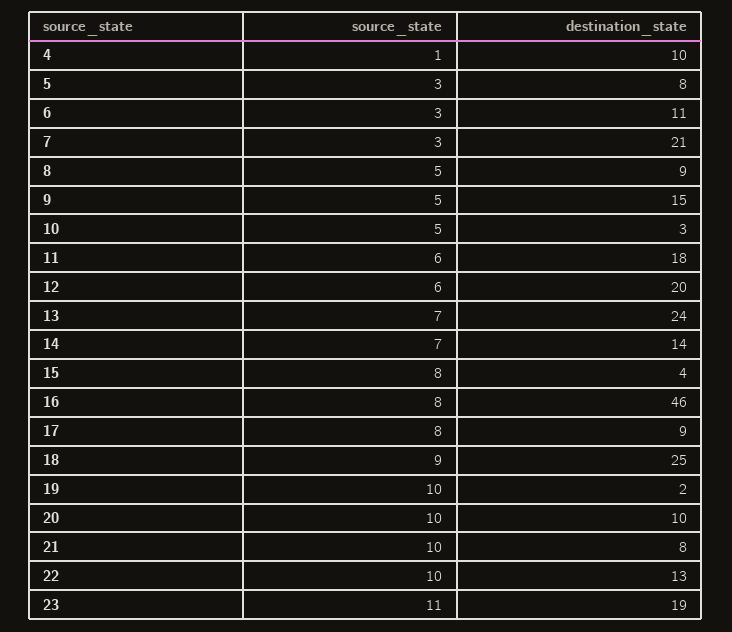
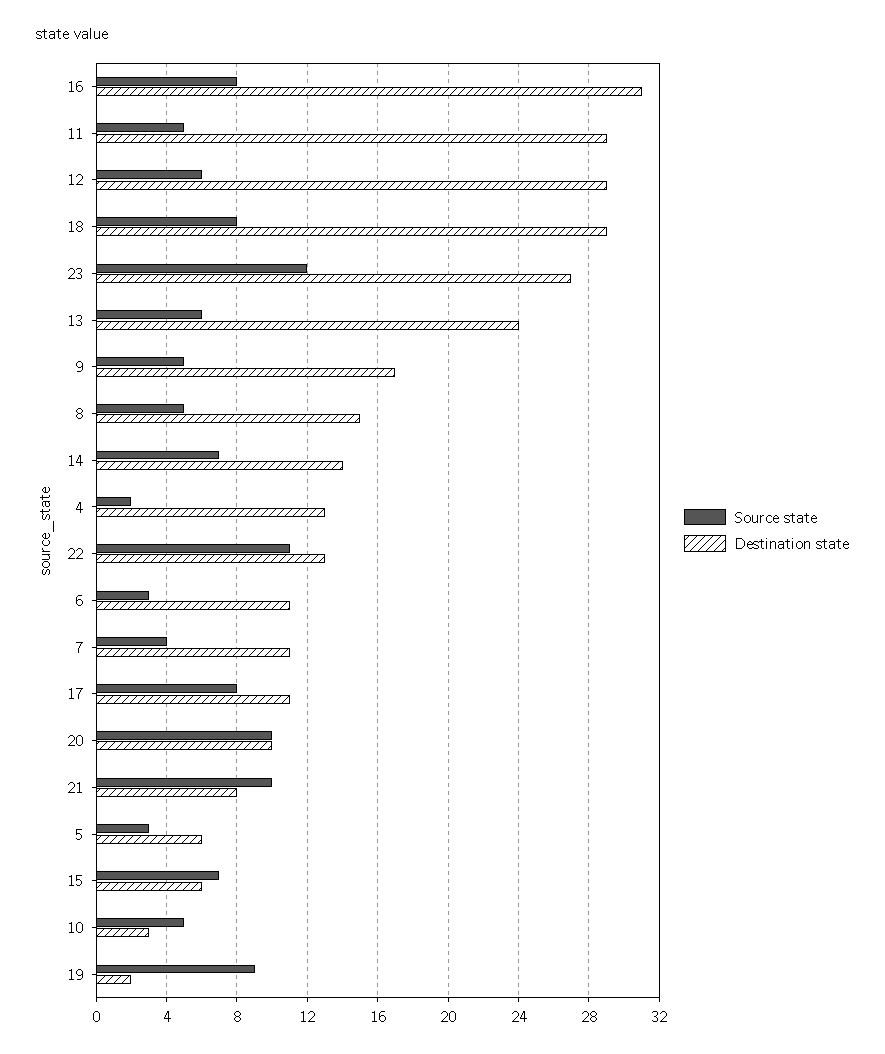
  {
    "source_state": {
-     "4": 1,
+     "4": 2,
      "5": 3,
      "6": 3,
-     "7": 3,
+     "7": 4,
      "8": 5,
      "9": 5,
      "10": 5,
-     "11": 6,
+     "11": 5,
      "12": 6,
-     "13": 7,
+     "13": 6,
      "14": 7,
-     "15": 8,
+     "15": 7,
      "16": 8,
      "17": 8,
-     "18": 9,
+     "18": 8,
-     "19": 10,
+     "19": 9,
      "20": 10,
      "21": 10,
-     "22": 10,
+     "22": 11,
-     "23": 11
+     "23": 12
    },
    "destination_state": {
-     "4": 10,
+     "4": 13,
-     "5": 8,
+     "5": 6,
      "6": 11,
-     "7": 21,
+     "7": 11,
-     "8": 9,
+     "8": 15,
-     "9": 15,
+     "9": 17,
      "10": 3,
-     "11": 18,
+     "11": 29,
-     "12": 20,
+     "12": 29,
      "13": 24,
      "14": 14,
-     "15": 4,
+     "15": 6,
-     "16": 46,
+     "16": 31,
-     "17": 9,
+     "17": 11,
-     "18": 25,
+     "18": 29,
      "19": 2,
      "20": 10,
      "21": 8,
      "22": 13,
-     "23": 19
+     "23": 27
    }
  }

